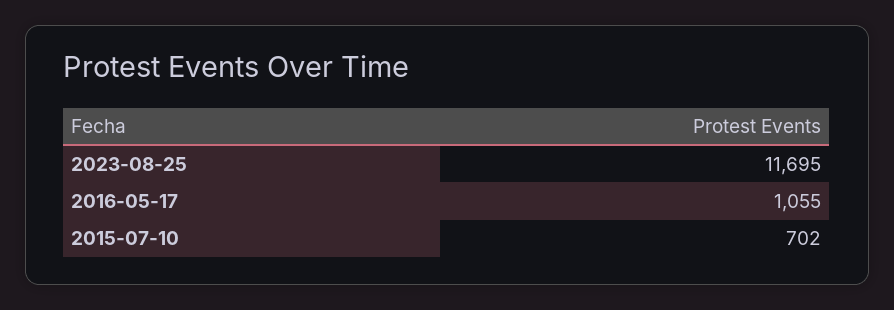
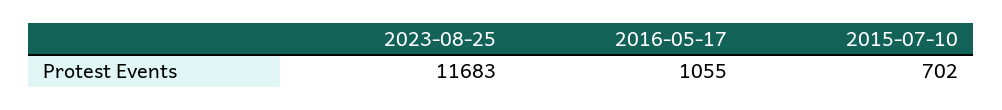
  {
-   "2023-08-25": 11695,
+   "2023-08-25": 11683,
    "2016-05-17": 1055,
    "2015-07-10": 702
  }

